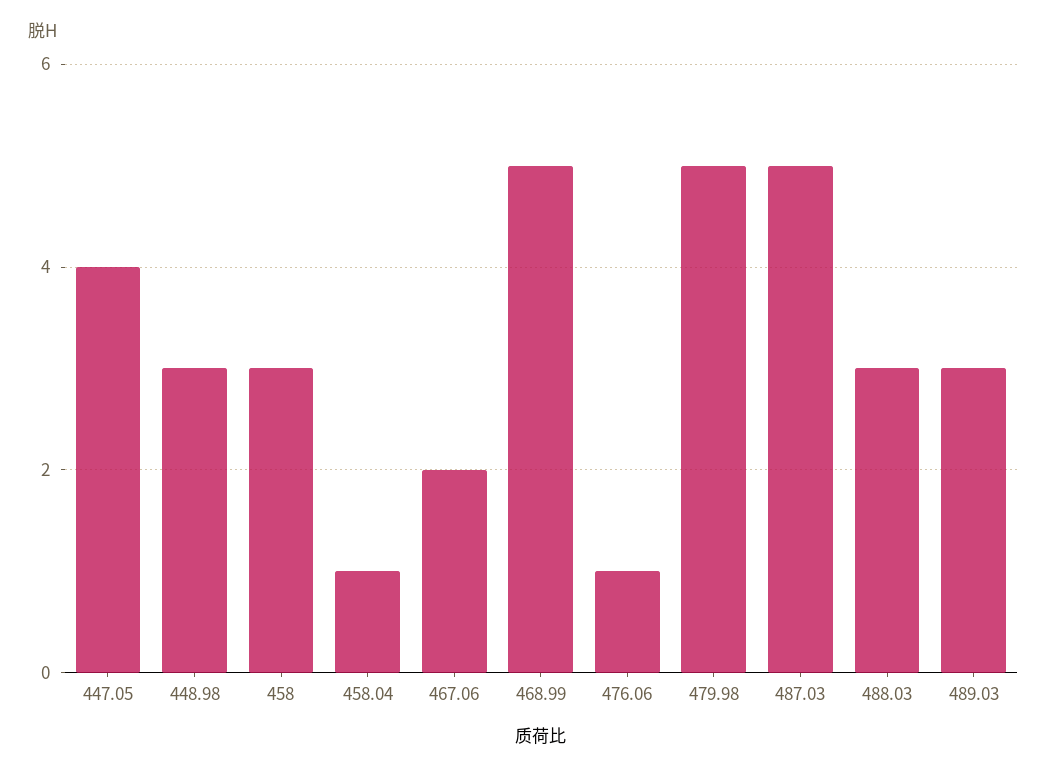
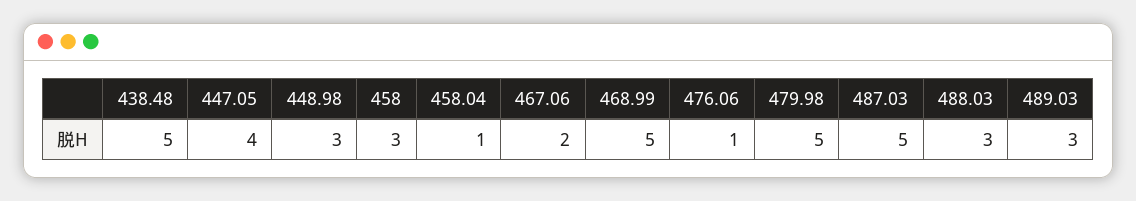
  {
    "447.05": 4,
    "448.98": 3,
    "458": 3,
    "458.04": 1,
    "467.06": 2,
    "468.99": 5,
    "476.06": 1,
    "479.98": 5,
    "487.03": 5,
    "488.03": 3,
-   "489.03": 3
+   "489.03": 3,
+   "438.48": 5
  }

